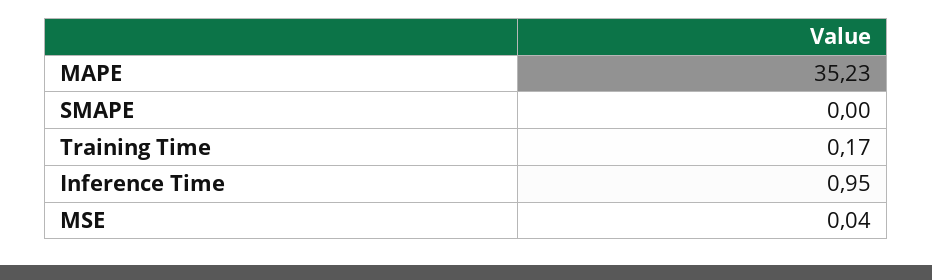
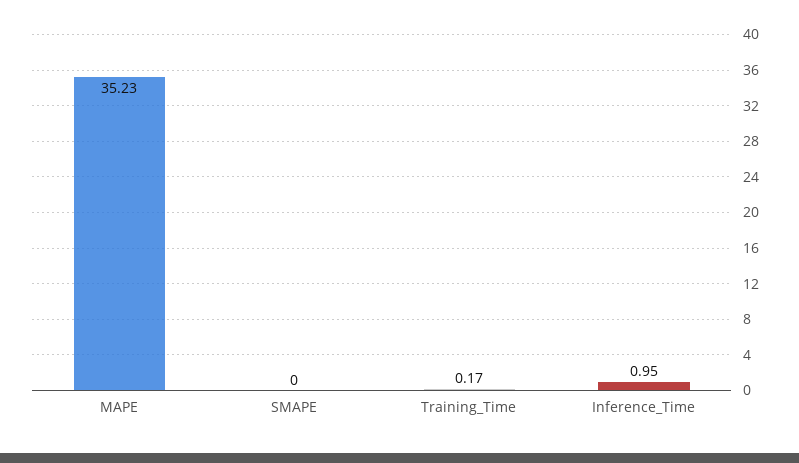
  {
    "MAPE": 35.23,
    "SMAPE": 0,
    "Training Time": 0.17,
-   "Inference Time": 0.95,
+   "Inference Time": 0.95
-   "MSE": 0.04
  }

